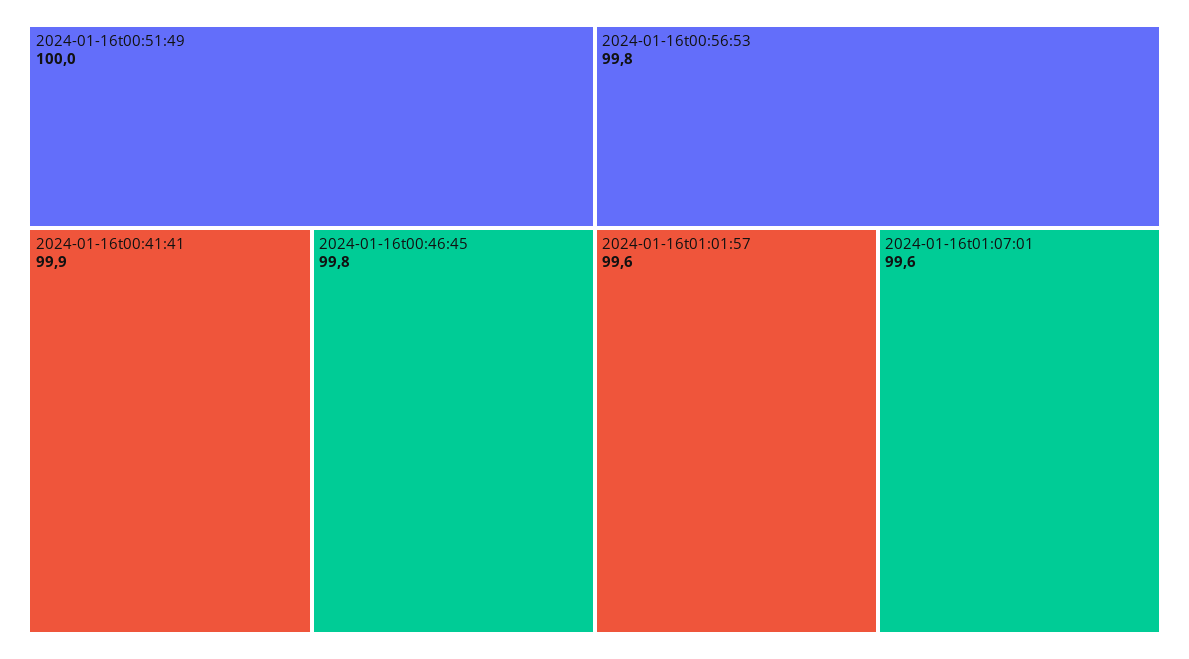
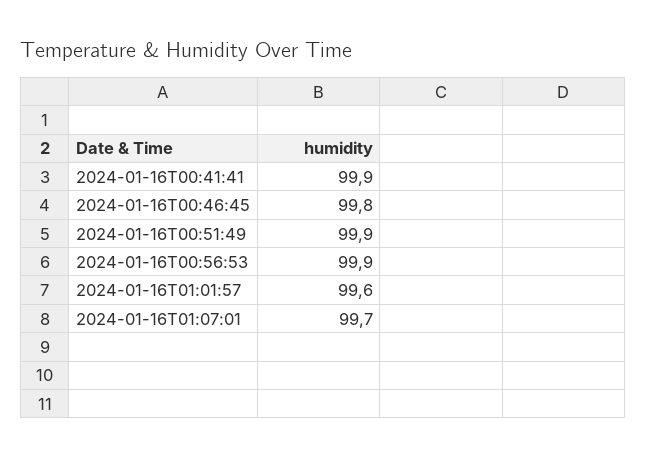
  {
-   "2024-01-16t00:51:49": 100,
+   "2024-01-16t00:51:49": 99.9,
    "2024-01-16t00:41:41": 99.9,
    "2024-01-16t00:46:45": 99.8,
-   "2024-01-16t00:56:53": 99.8,
+   "2024-01-16t00:56:53": 99.9,
    "2024-01-16t01:01:57": 99.6,
-   "2024-01-16t01:07:01": 99.6
+   "2024-01-16t01:07:01": 99.7
  }

